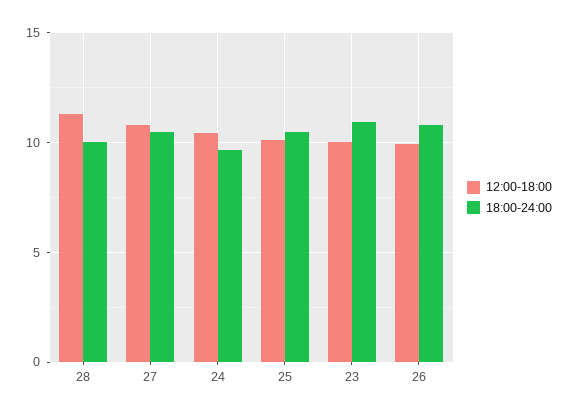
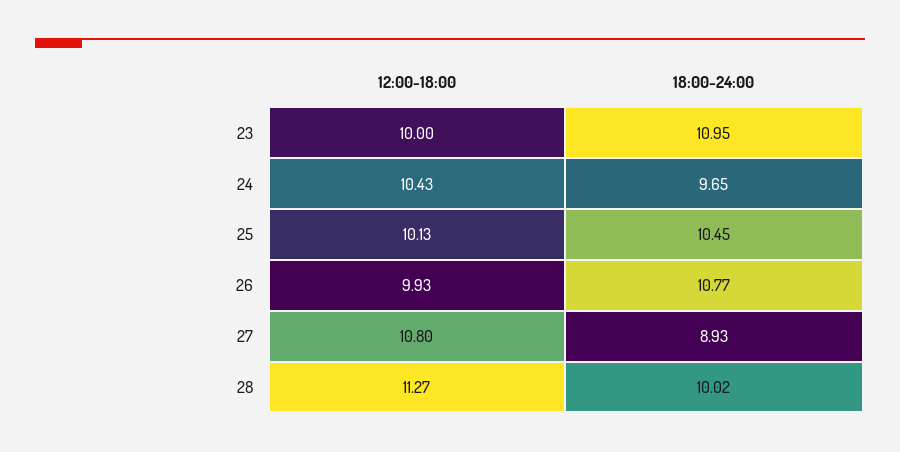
  {
    "12:00-18:00": {
      "28": 11.27,
      "27": 10.8,
      "24": 10.43,
      "25": 10.13,
      "23": 10,
      "26": 9.93
    },
    "18:00-24:00": {
      "28": 10.02,
-     "27": 10.5,
+     "27": 8.93,
      "24": 9.65,
      "25": 10.45,
      "23": 10.95,
      "26": 10.77
    }
  }

